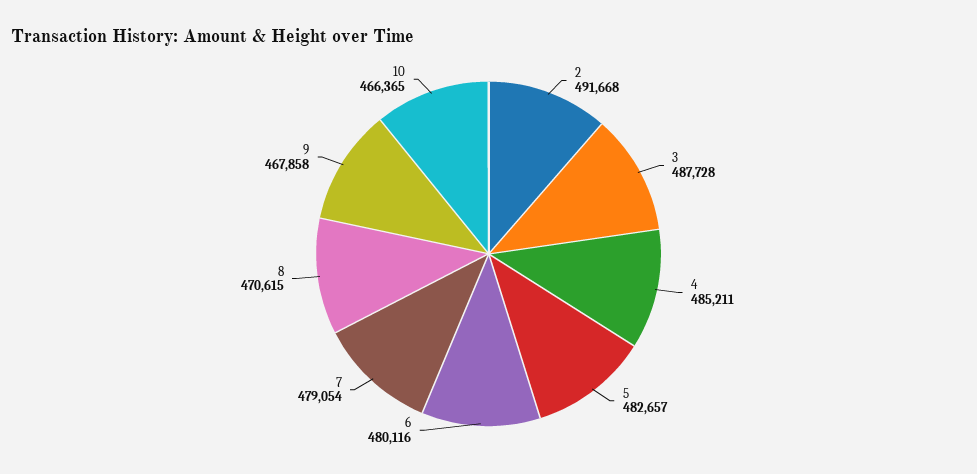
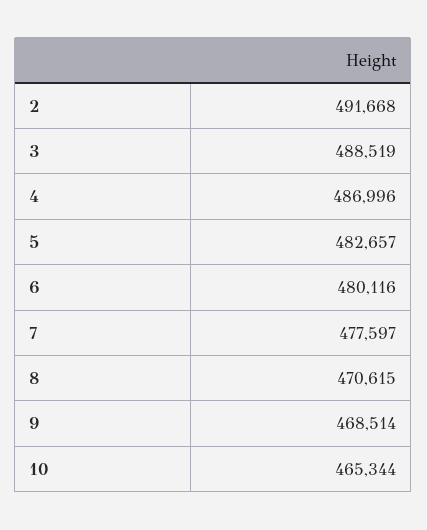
  {
    "2": 491668,
-   "3": 487728,
+   "3": 488519,
-   "4": 485211,
+   "4": 486996,
    "5": 482657,
    "6": 480116,
-   "7": 479054,
+   "7": 477597,
    "8": 470615,
-   "9": 467858,
+   "9": 468514,
-   "10": 466365
+   "10": 465344
  }

